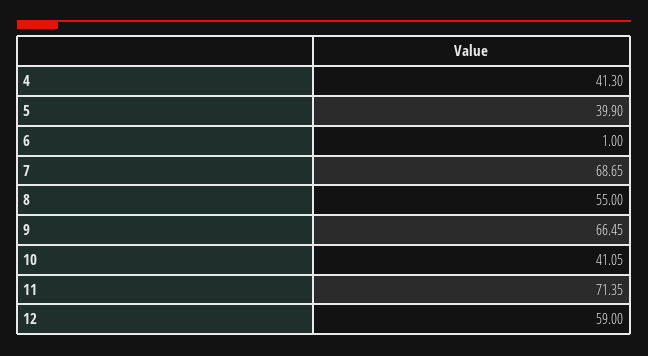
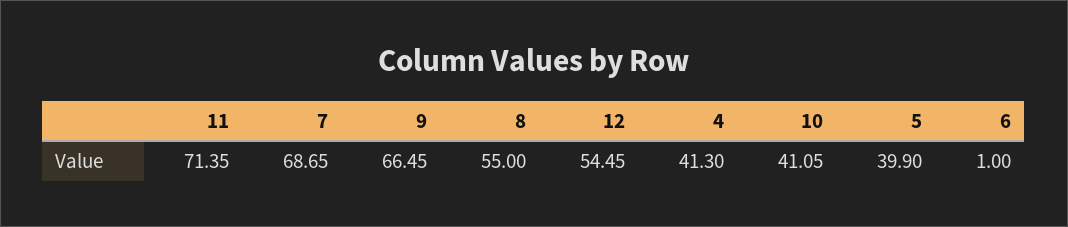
  {
    "4": 41.3,
    "5": 39.9,
    "6": 1,
    "7": 68.65,
    "8": 55,
    "9": 66.45,
    "10": 41.05,
    "11": 71.35,
-   "12": 59
+   "12": 54.45
  }

